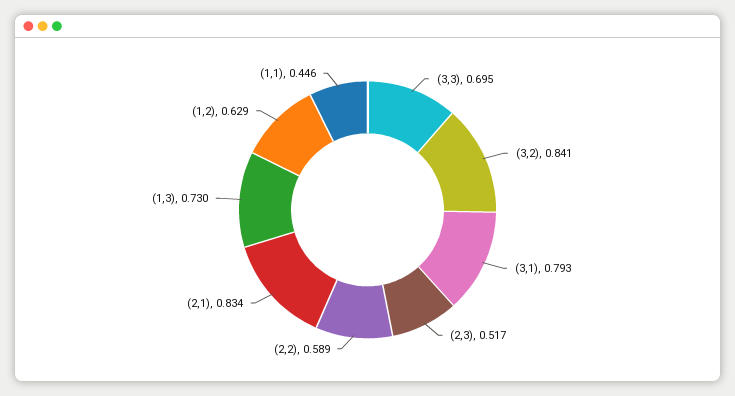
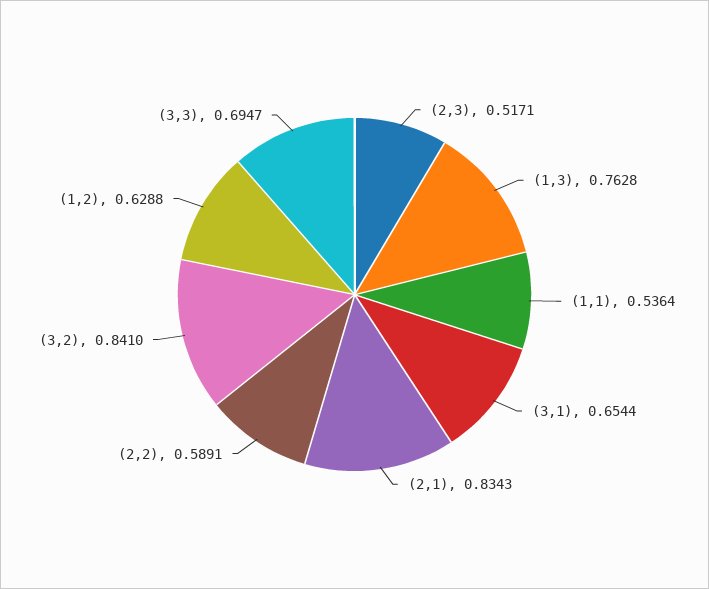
  {
    "(3,3)": 0.6947,
    "(3,2)": 0.841,
-   "(3,1)": 0.793,
+   "(3,1)": 0.6544,
    "(2,3)": 0.5171,
    "(2,2)": 0.5891,
    "(2,1)": 0.8343,
-   "(1,3)": 0.73,
+   "(1,3)": 0.7628,
    "(1,2)": 0.6288,
-   "(1,1)": 0.446
+   "(1,1)": 0.5364
  }

